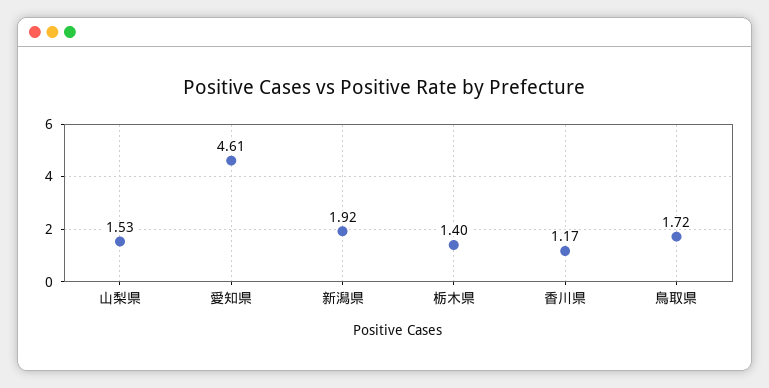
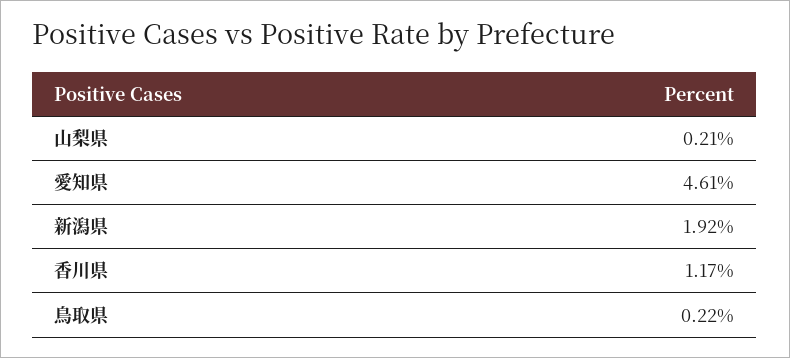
  {
-   "山梨県": 1.53,
+   "山梨県": 0.21,
    "愛知県": 4.61,
    "新潟県": 1.92,
-   "栃木県": 1.4,
    "香川県": 1.17,
-   "鳥取県": 1.72
+   "鳥取県": 0.22
  }

